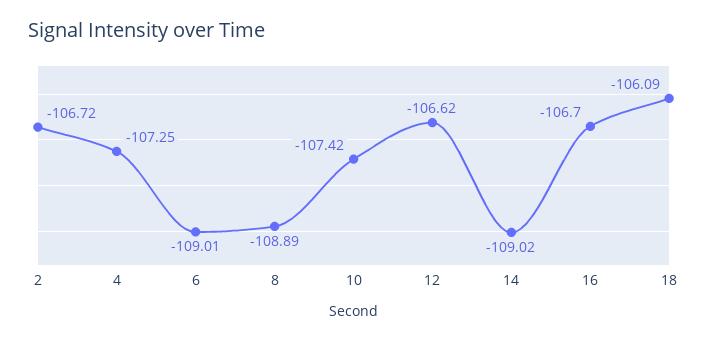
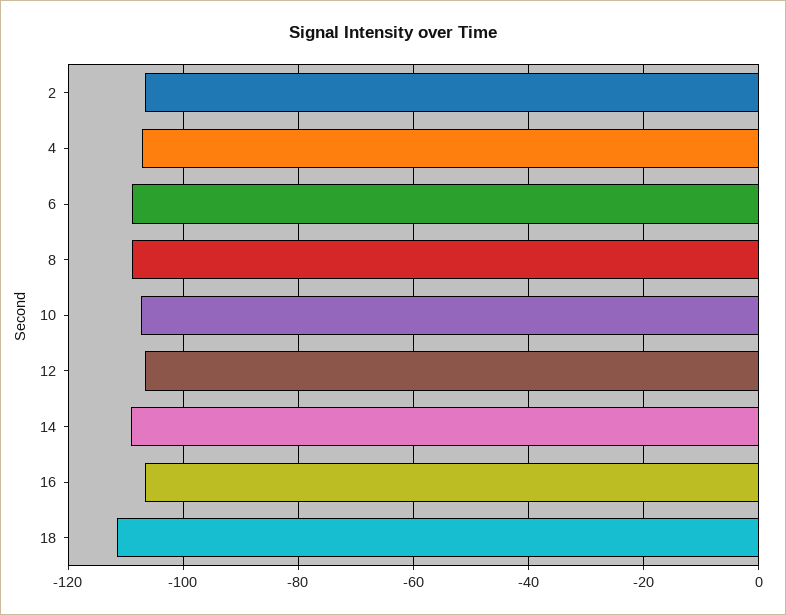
  {
    "2": -106.72,
    "4": -107.25,
    "6": -109.01,
    "8": -108.89,
    "10": -107.42,
    "12": -106.62,
    "14": -109.02,
    "16": -106.7,
-   "18": -106.09
+   "18": -112
  }

